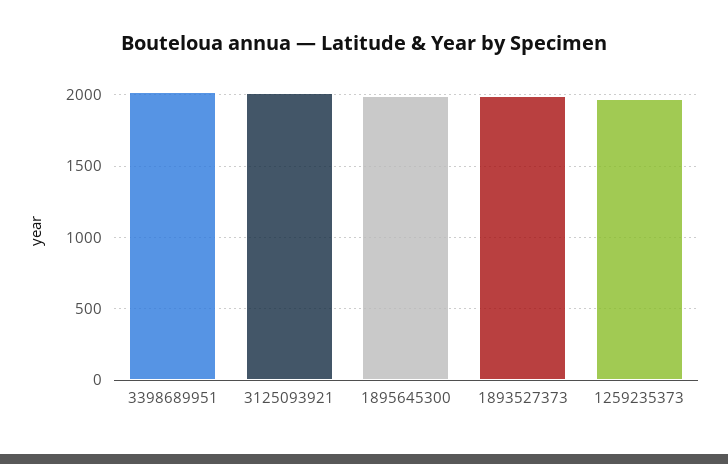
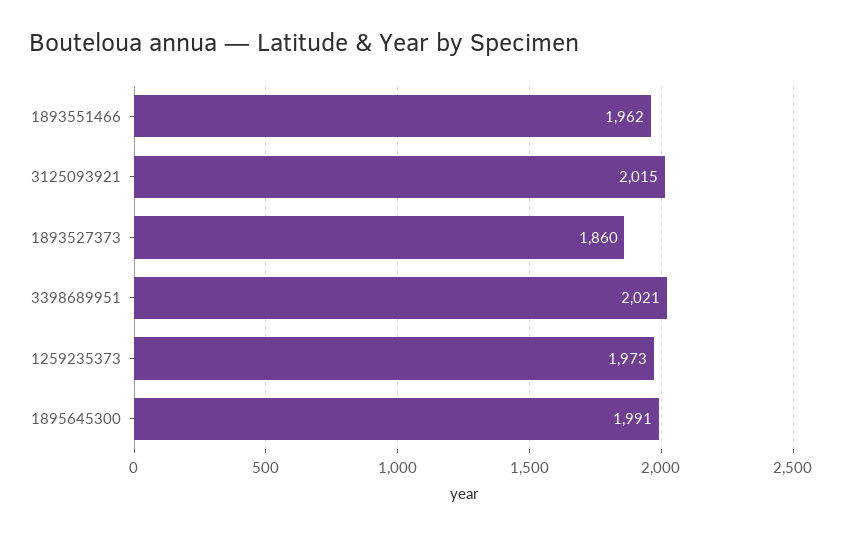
  {
    "3398689951": 2021,
    "3125093921": 2015,
    "1895645300": 1991,
-   "1893527373": 2000,
+   "1893527373": 1860,
-   "1259235373": 1973
+   "1259235373": 1973,
+   "1893551466": 1962
  }

